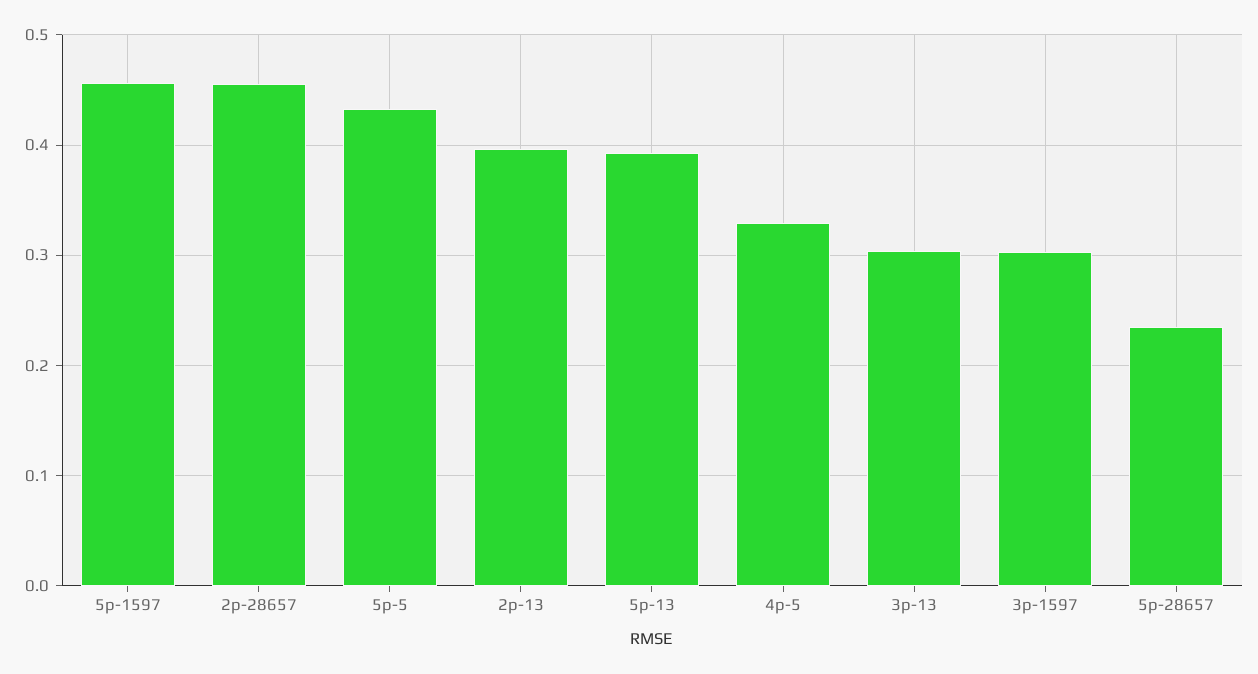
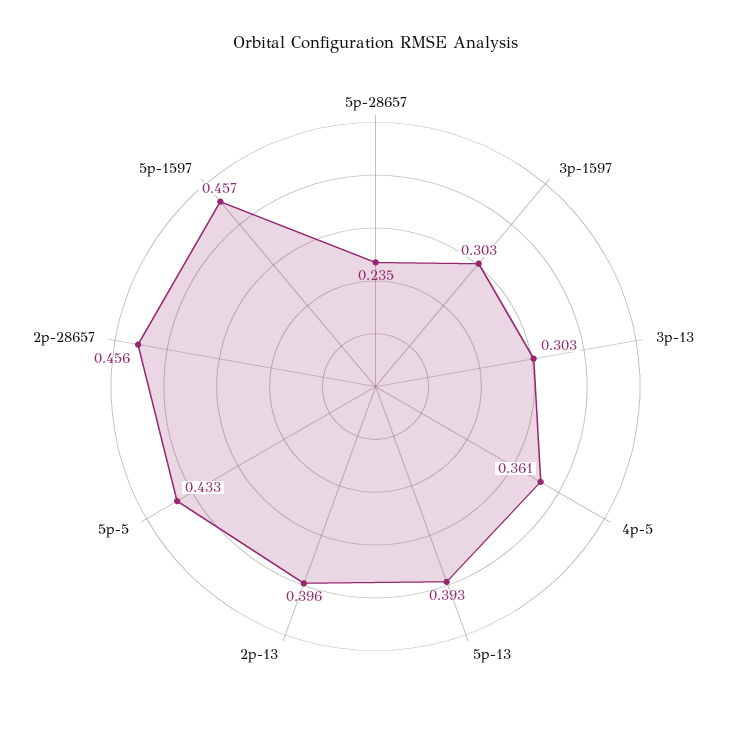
  {
    "5p-1597": 0.457,
    "2p-28657": 0.456,
    "5p-5": 0.433,
    "2p-13": 0.396,
    "5p-13": 0.393,
-   "4p-5": 0.33,
+   "4p-5": 0.361,
    "3p-13": 0.303,
    "3p-1597": 0.303,
    "5p-28657": 0.235
  }

